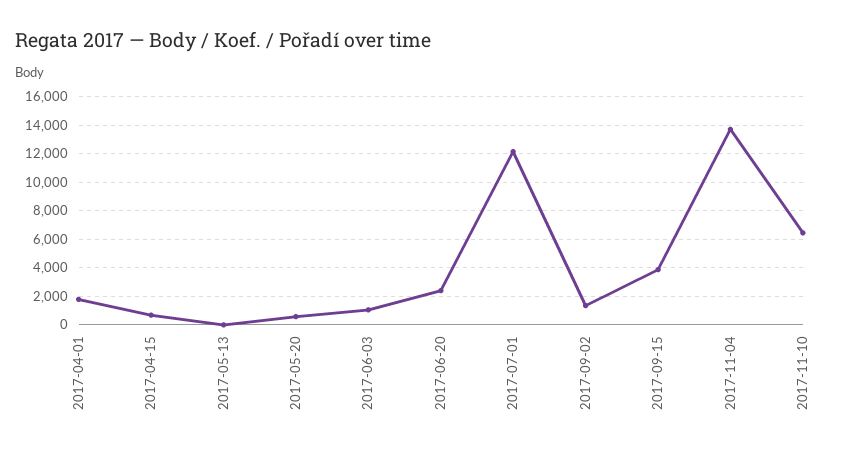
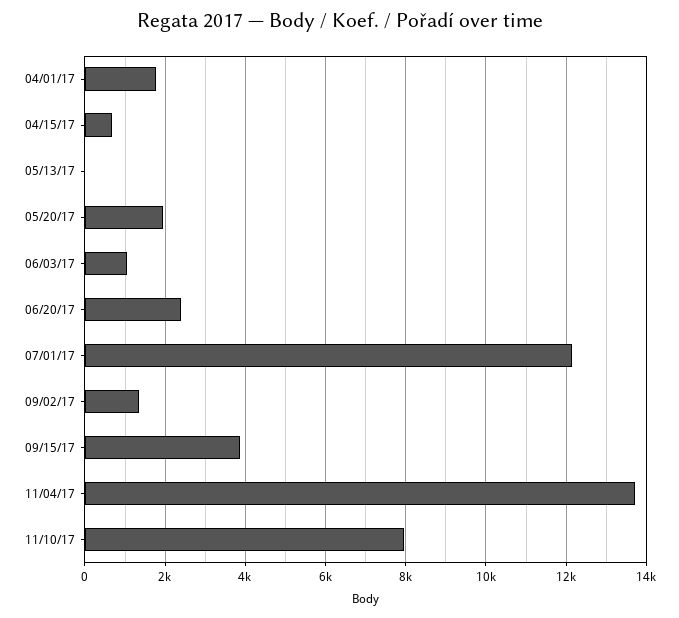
  {
    "2017-04-01": 1800,
    "2017-04-15": 600,
    "2017-05-13": 0,
-   "2017-05-20": 500,
+   "2017-05-20": 2000,
    "2017-06-03": 1000,
    "2017-06-20": 2400,
    "2017-07-01": 12200,
    "2017-09-02": 1400,
    "2017-09-15": 3800,
    "2017-11-04": 13800,
-   "2017-11-10": 6500
+   "2017-11-10": 8000
  }

